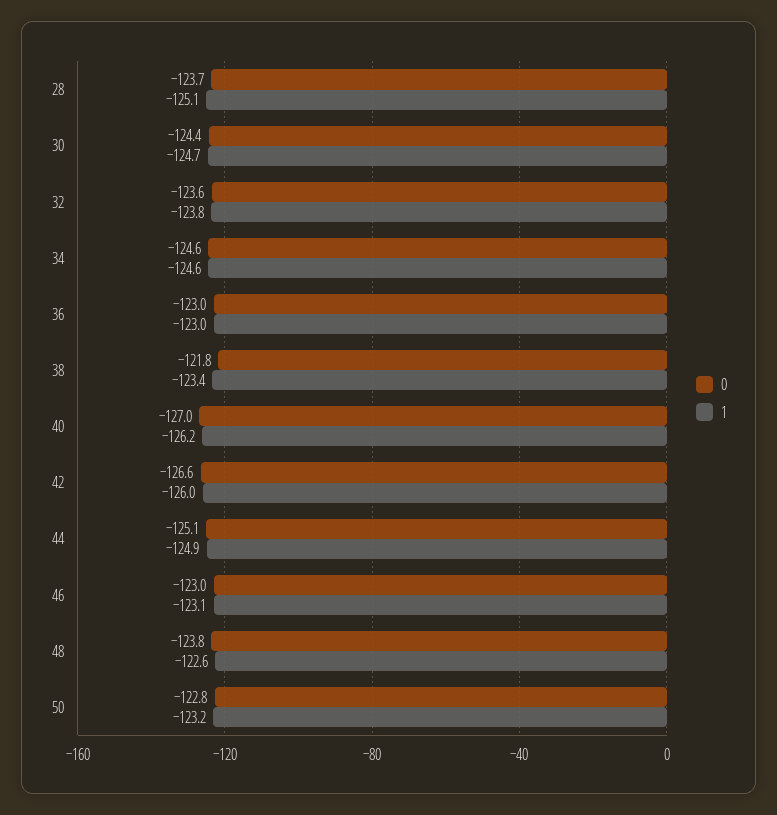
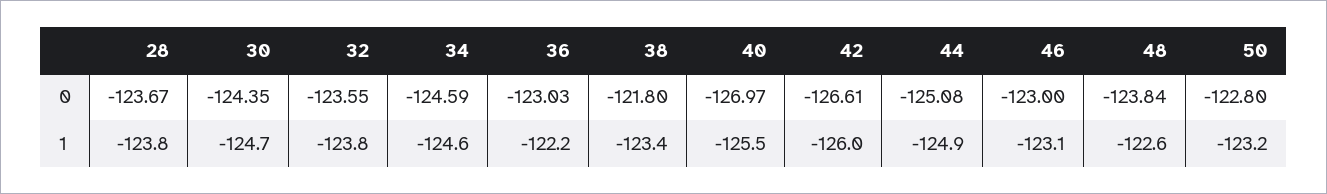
  {
    "0": {
      "28": -123.67,
      "30": -124.35,
      "32": -123.55,
      "34": -124.59,
      "36": -123.03,
      "38": -121.8,
      "40": -126.97,
      "42": -126.61,
      "44": -125.08,
      "46": -123,
      "48": -123.84,
      "50": -122.8
    },
    "1": {
-     "28": -125.1,
+     "28": -123.8,
      "30": -124.7,
      "32": -123.8,
      "34": -124.6,
-     "36": -123,
+     "36": -122.2,
      "38": -123.4,
-     "40": -126.2,
+     "40": -125.5,
      "42": -126,
      "44": -124.9,
      "46": -123.1,
      "48": -122.6,
      "50": -123.2
    }
  }

